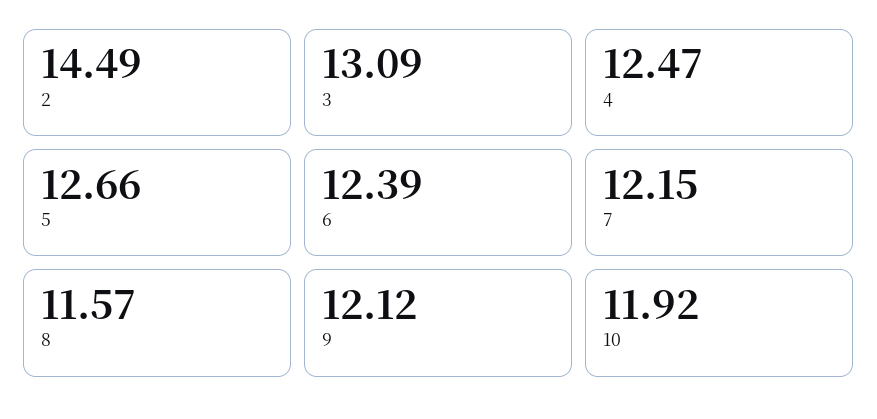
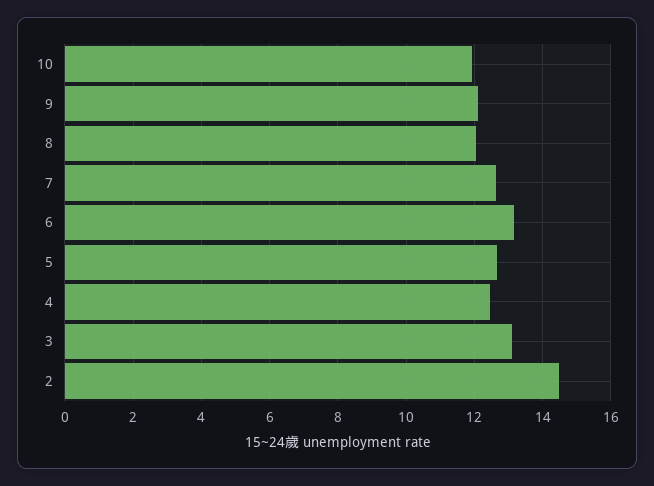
  {
    "2": 14.49,
    "3": 13.09,
    "4": 12.47,
    "5": 12.66,
-   "6": 12.39,
+   "6": 13.2,
-   "7": 12.15,
+   "7": 12.6,
-   "8": 11.57,
+   "8": 12,
    "9": 12.12,
    "10": 11.92
  }

